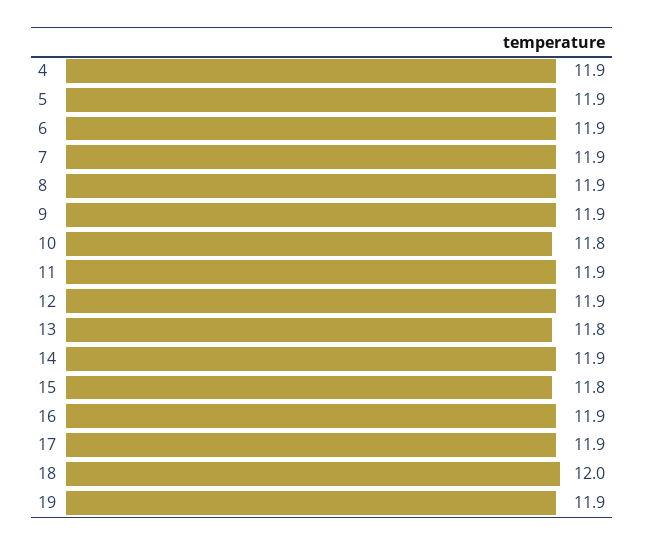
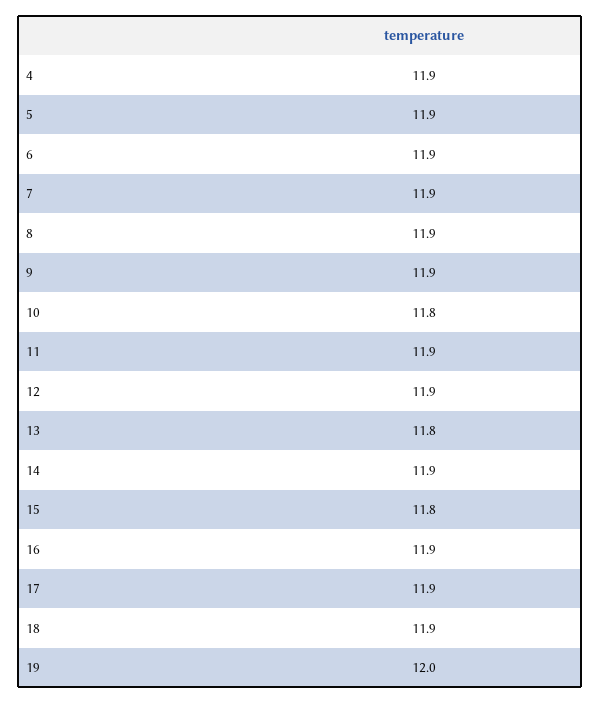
  {
    "4": 11.9,
    "5": 11.9,
    "6": 11.9,
    "7": 11.9,
    "8": 11.9,
    "9": 11.9,
    "10": 11.8,
    "11": 11.9,
    "12": 11.9,
    "13": 11.8,
    "14": 11.9,
    "15": 11.8,
    "16": 11.9,
    "17": 11.9,
-   "18": 12,
+   "18": 11.9,
-   "19": 11.9
+   "19": 12
  }

